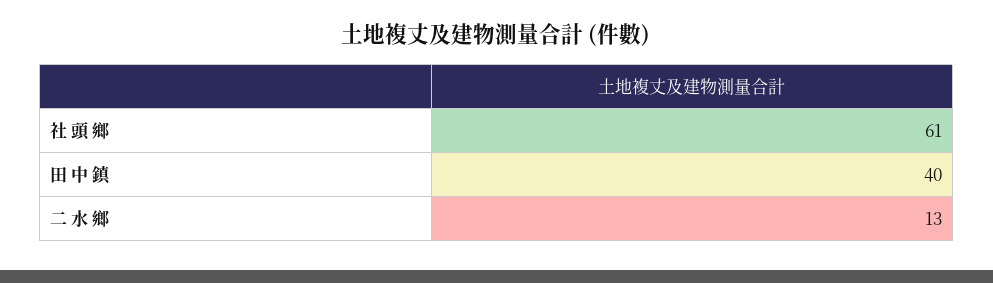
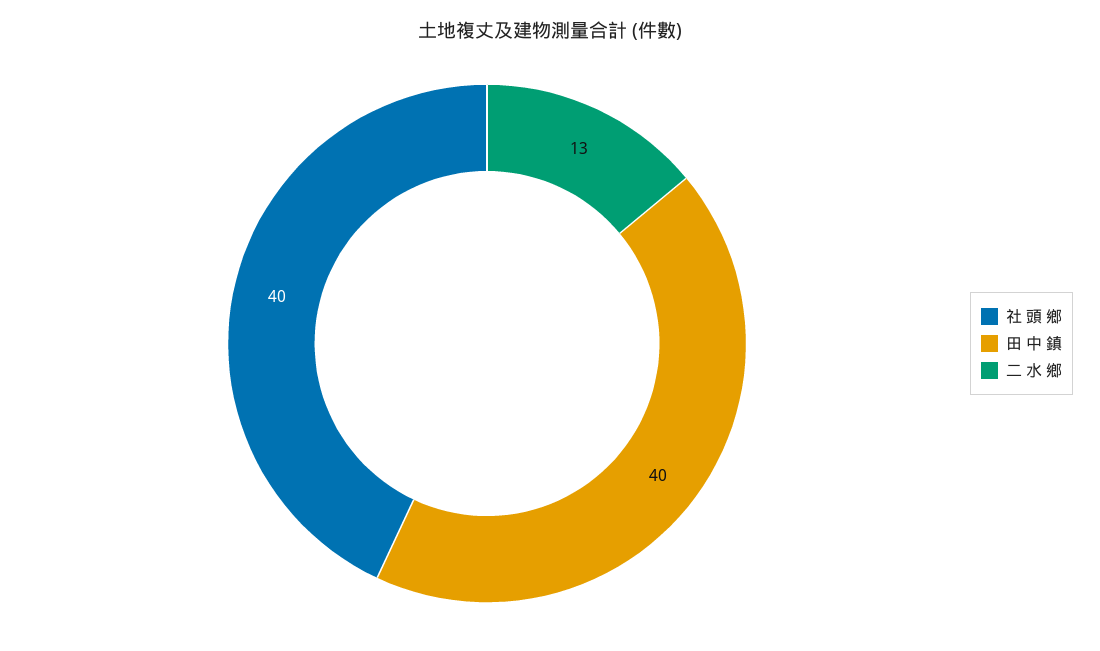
  {
-   "社 頭 鄉": 61,
+   "社 頭 鄉": 40,
    "田 中 鎮": 40,
    "二 水 鄉": 13
  }

